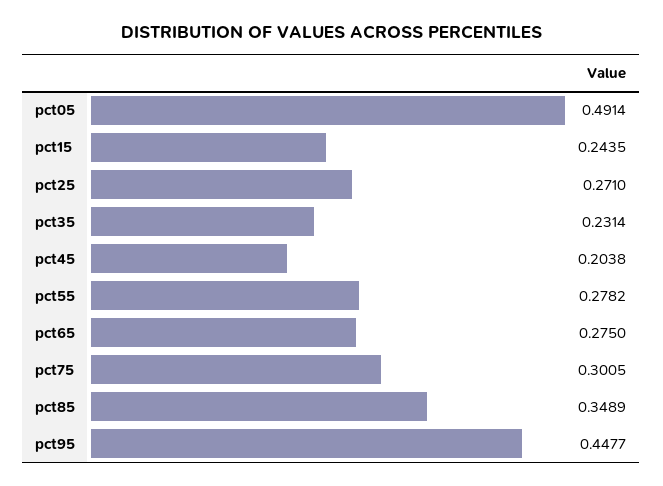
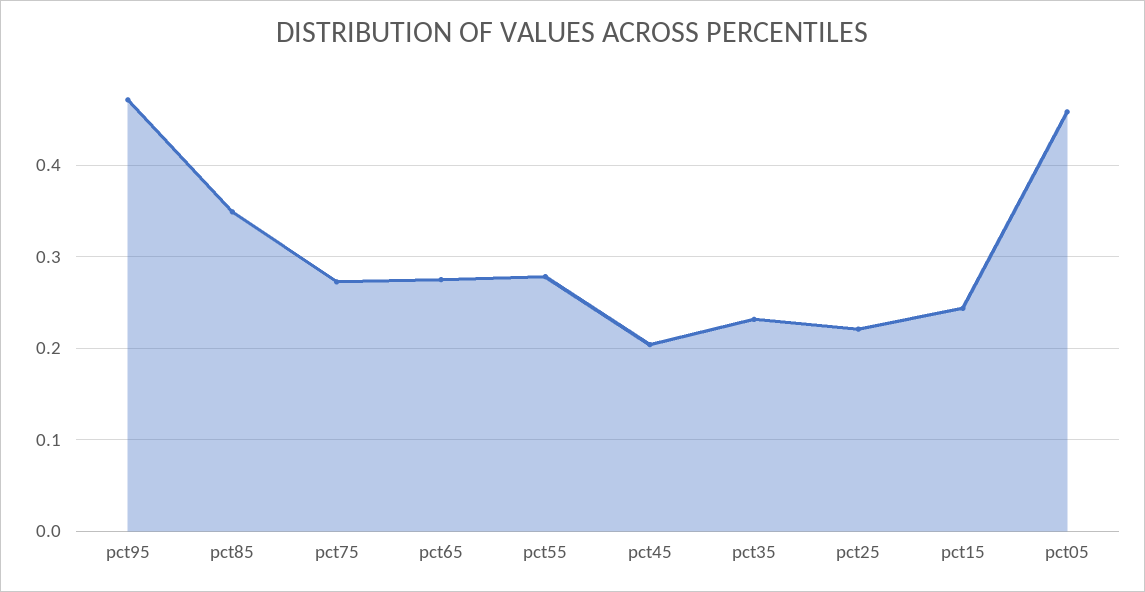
  {
-   "pct05": 0.4914,
+   "pct05": 0.46,
    "pct15": 0.2435,
-   "pct25": 0.271,
+   "pct25": 0.22,
    "pct35": 0.2314,
    "pct45": 0.2038,
    "pct55": 0.2782,
    "pct65": 0.275,
-   "pct75": 0.3005,
+   "pct75": 0.27,
    "pct85": 0.3489,
-   "pct95": 0.4477
+   "pct95": 0.47
  }

